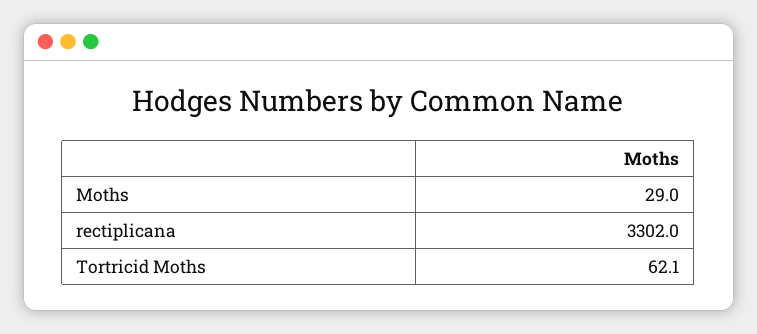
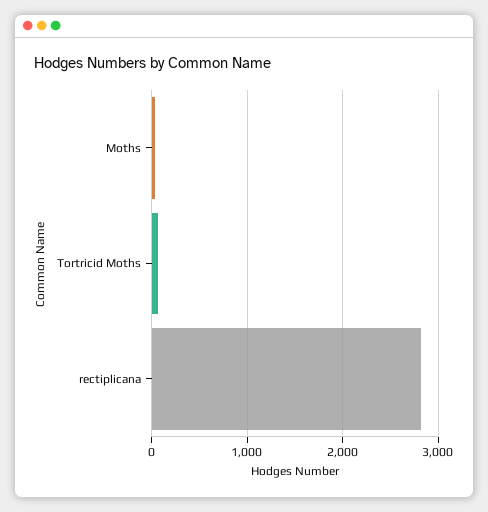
  {
    "Moths": 29,
-   "rectiplicana": 3302,
+   "rectiplicana": 2800,
    "Tortricid Moths": 62.1
  }

